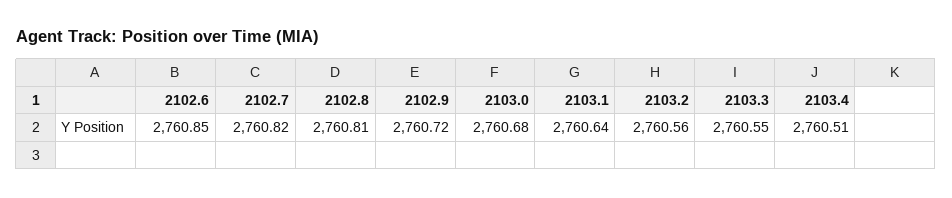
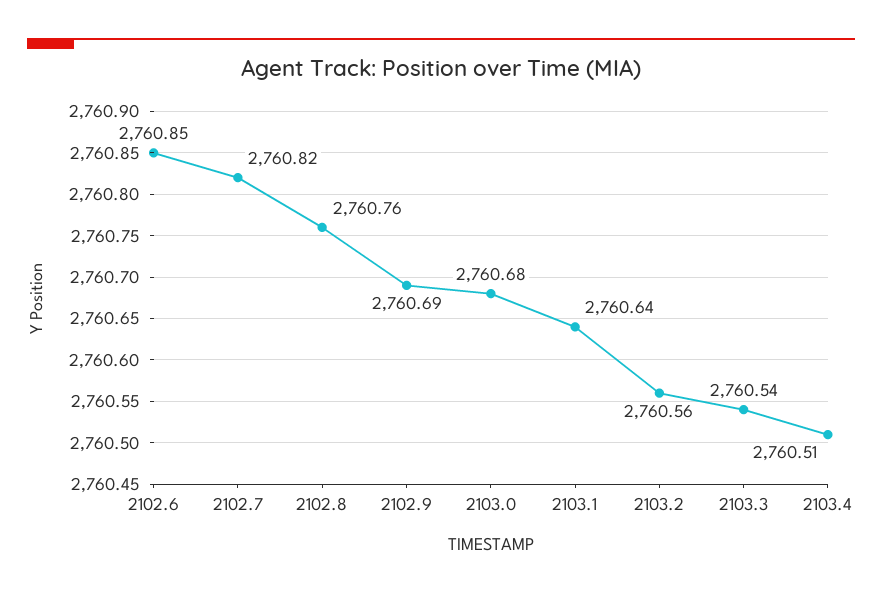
  {
    "2102.6": 2760.85,
    "2102.7": 2760.82,
-   "2102.8": 2760.81,
+   "2102.8": 2760.76,
-   "2102.9": 2760.72,
+   "2102.9": 2760.69,
    "2103.0": 2760.68,
    "2103.1": 2760.64,
    "2103.2": 2760.56,
-   "2103.3": 2760.55,
+   "2103.3": 2760.54,
    "2103.4": 2760.51
  }

